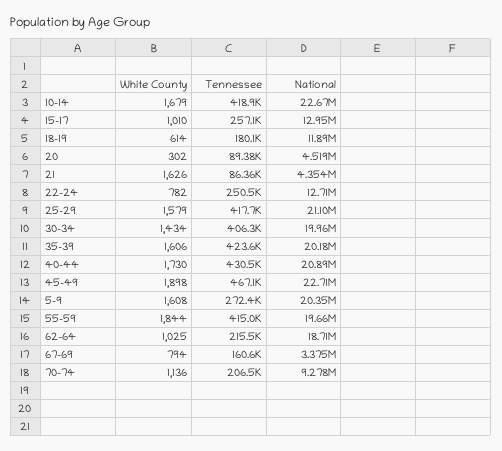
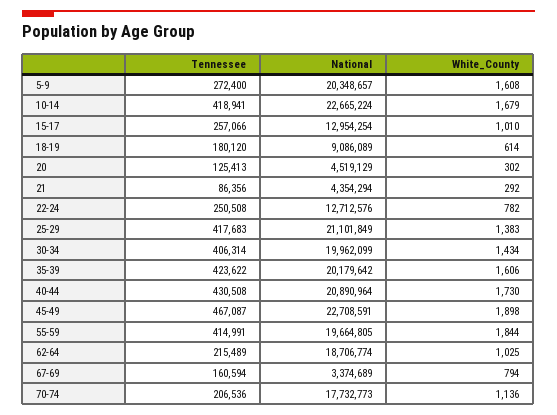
  {
    "White County": {
      "10-14": 1679,
      "15-17": 1010,
      "18-19": 614,
      "20": 302,
-     "21": 1626,
+     "21": 292,
      "22-24": 782,
-     "25-29": 1579,
+     "25-29": 1383,
      "30-34": 1434,
      "35-39": 1606,
      "40-44": 1730,
      "45-49": 1898,
      "5-9": 1608,
      "55-59": 1844,
      "62-64": 1025,
      "67-69": 794,
      "70-74": 1136
    },
    "Tennessee": {
      "10-14": 418941,
      "15-17": 257066,
      "18-19": 180120,
-     "20": 89380,
+     "20": 125413,
      "21": 86356,
      "22-24": 250508,
      "25-29": 417683,
      "30-34": 406314,
      "35-39": 423622,
      "40-44": 430508,
      "45-49": 467087,
      "5-9": 272400,
      "55-59": 414991,
      "62-64": 215489,
      "67-69": 160594,
      "70-74": 206536
    },
    "National": {
      "10-14": 22665224,
      "15-17": 12954254,
-     "18-19": 11890000,
+     "18-19": 9086089,
      "20": 4519129,
      "21": 4354294,
      "22-24": 12712576,
      "25-29": 21101849,
      "30-34": 19962099,
      "35-39": 20179642,
      "40-44": 20890964,
      "45-49": 22708591,
      "5-9": 20348657,
      "55-59": 19664805,
      "62-64": 18706774,
      "67-69": 3374689,
-     "70-74": 9278000
+     "70-74": 17732773
    }
  }

